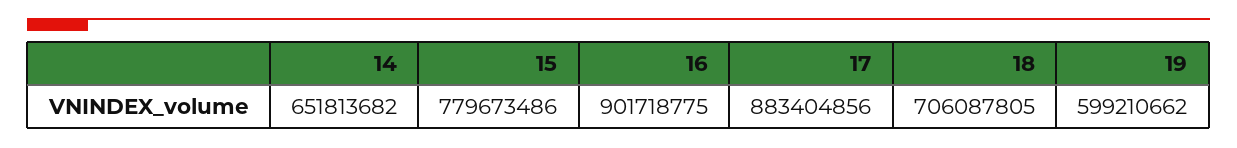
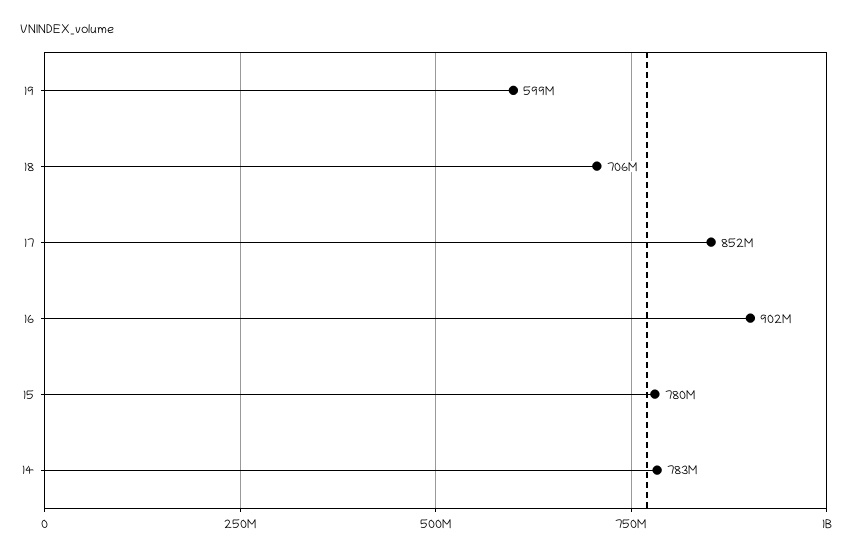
  {
-   "14": 651813682,
+   "14": 783000000,
    "15": 779673486,
    "16": 901718775,
-   "17": 883404856,
+   "17": 852000000,
    "18": 706087805,
    "19": 599210662
  }

